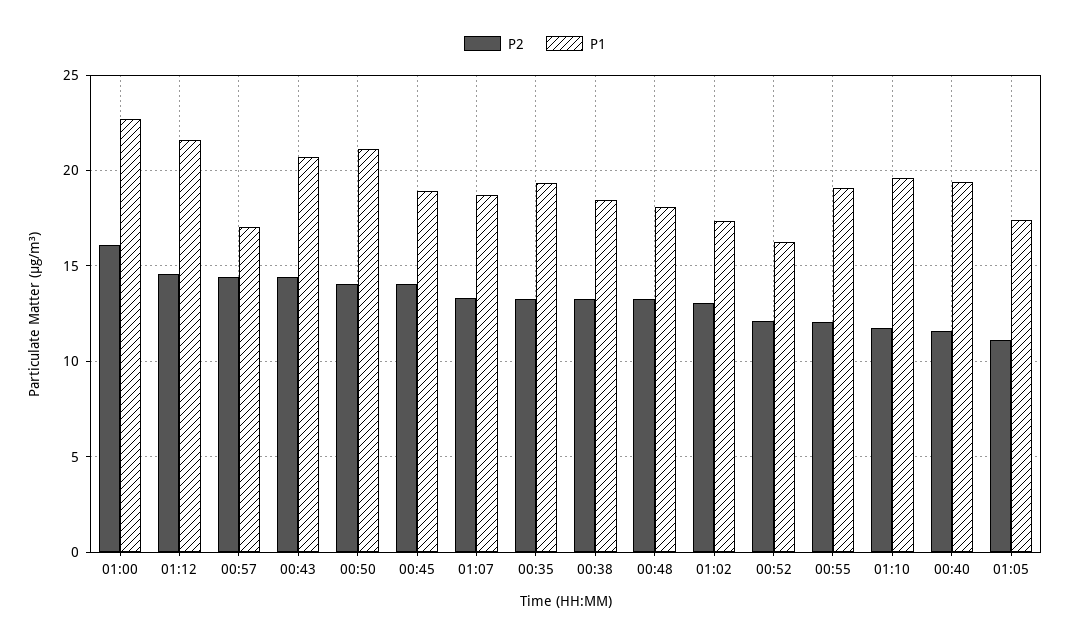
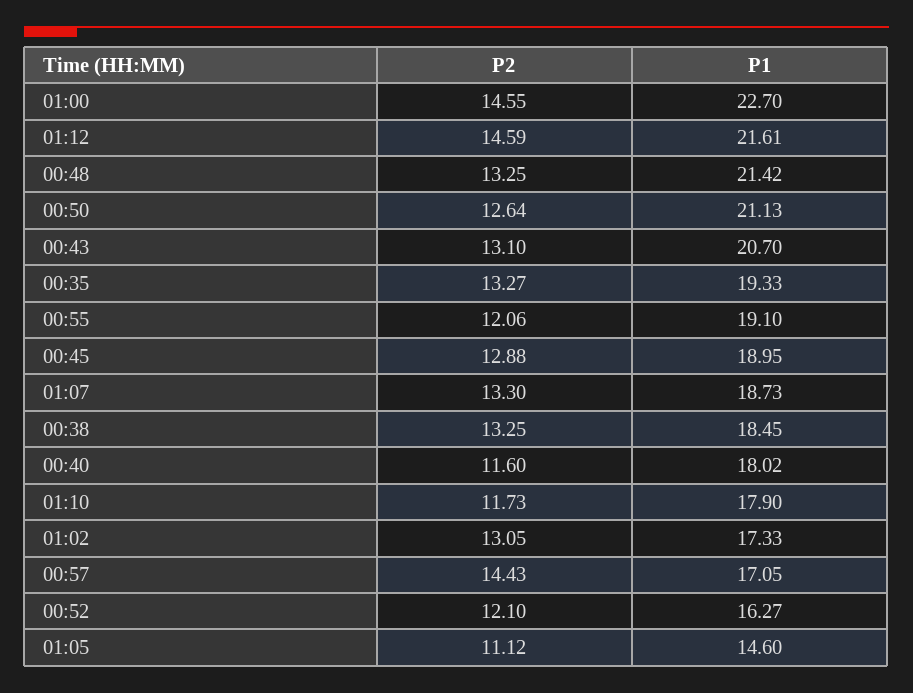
  {
    "P2": {
-     "01:00": 16,
+     "01:00": 14.55,
      "01:12": 14.59,
      "00:57": 14.43,
-     "00:43": 14.5,
+     "00:43": 13.1,
-     "00:50": 14,
+     "00:50": 12.64,
-     "00:45": 14,
+     "00:45": 12.88,
      "01:07": 13.3,
      "00:35": 13.27,
      "00:38": 13.25,
      "00:48": 13.25,
      "01:02": 13.05,
      "00:52": 12.1,
      "00:55": 12.06,
      "01:10": 11.73,
      "00:40": 11.6,
      "01:05": 11.12
    },
    "P1": {
      "01:00": 22.7,
      "01:12": 21.61,
      "00:57": 17.05,
      "00:43": 20.7,
      "00:50": 21.13,
      "00:45": 18.95,
      "01:07": 18.73,
      "00:35": 19.33,
      "00:38": 18.45,
-     "00:48": 18,
+     "00:48": 21.42,
      "01:02": 17.33,
      "00:52": 16.27,
      "00:55": 19.1,
-     "01:10": 19.5,
+     "01:10": 17.9,
-     "00:40": 19.5,
+     "00:40": 18.02,
-     "01:05": 17.5
+     "01:05": 14.6
    }
  }

